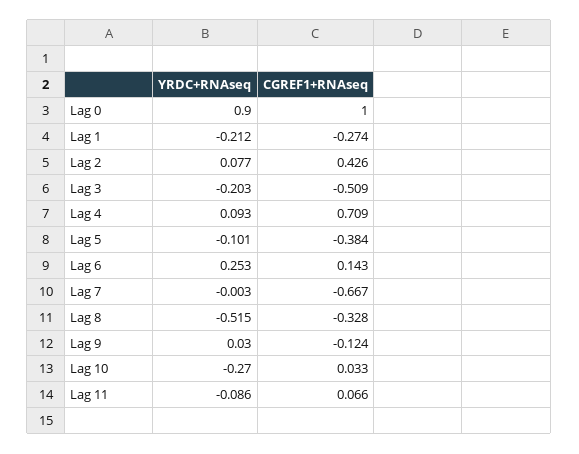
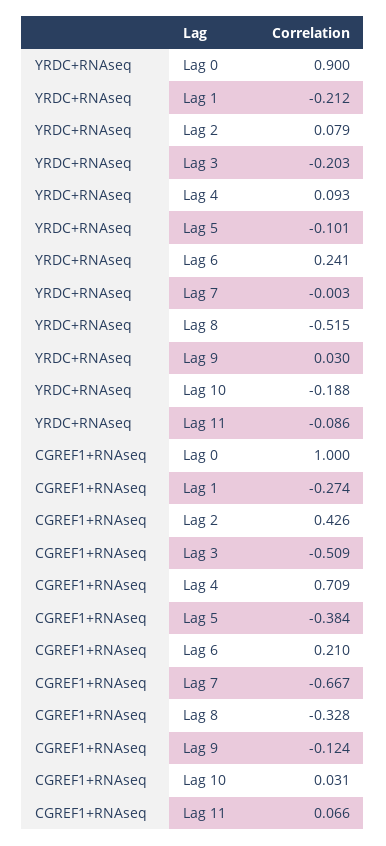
  {
    "YRDC+RNAseq": {
      "Lag 0": 0.9,
      "Lag 1": -0.212,
-     "Lag 2": 0.077,
+     "Lag 2": 0.079,
      "Lag 3": -0.203,
      "Lag 4": 0.093,
      "Lag 5": -0.101,
-     "Lag 6": 0.253,
+     "Lag 6": 0.241,
      "Lag 7": -0.003,
      "Lag 8": -0.515,
      "Lag 9": 0.03,
-     "Lag 10": -0.27,
+     "Lag 10": -0.188,
      "Lag 11": -0.086
    },
    "CGREF1+RNAseq": {
      "Lag 0": 1,
      "Lag 1": -0.274,
      "Lag 2": 0.426,
      "Lag 3": -0.509,
      "Lag 4": 0.709,
      "Lag 5": -0.384,
-     "Lag 6": 0.143,
+     "Lag 6": 0.21,
      "Lag 7": -0.667,
      "Lag 8": -0.328,
      "Lag 9": -0.124,
-     "Lag 10": 0.033,
+     "Lag 10": 0.031,
      "Lag 11": 0.066
    }
  }

